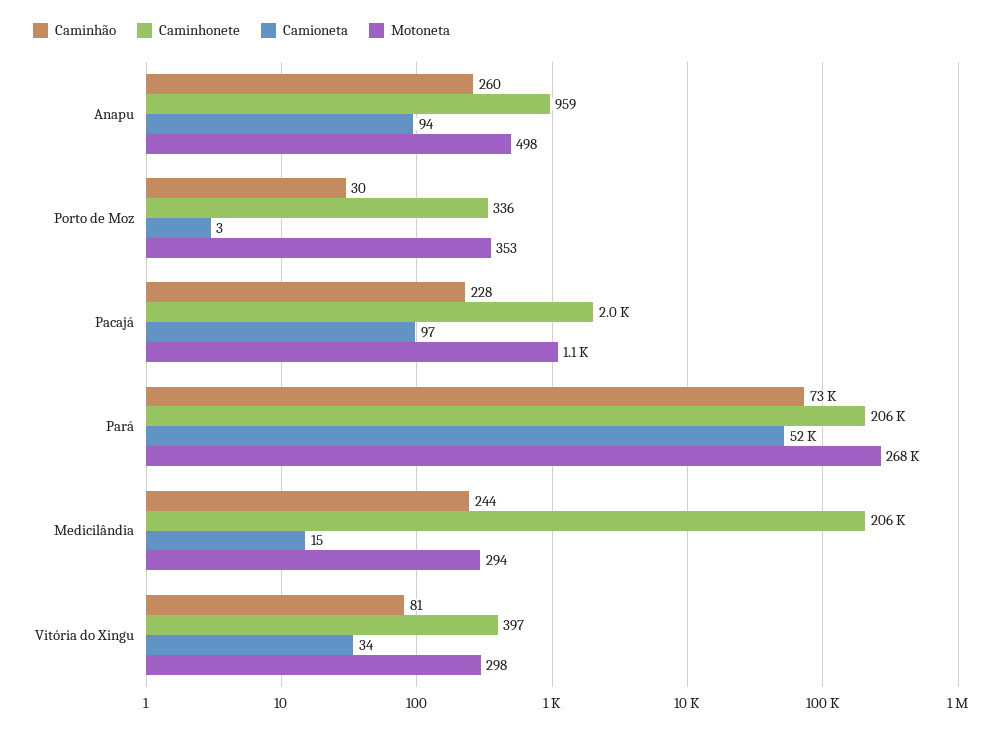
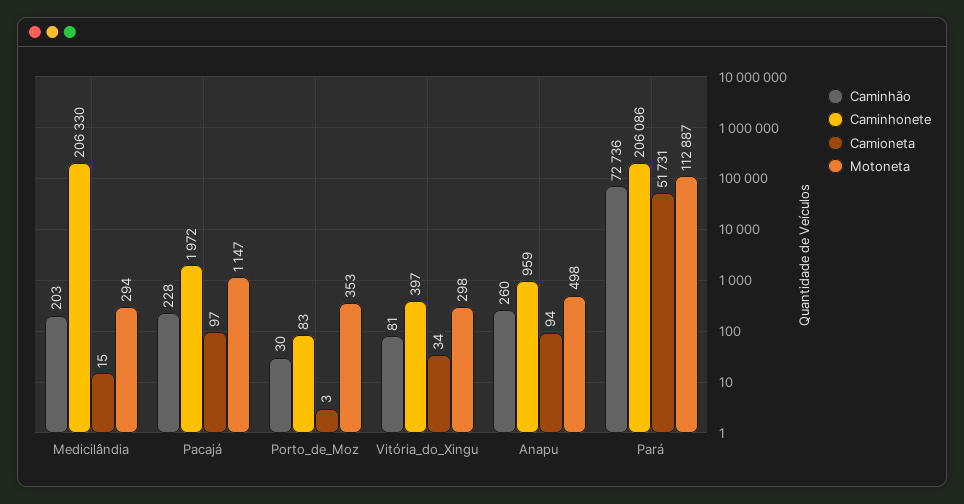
  {
    "Caminhão": {
      "Anapu": 260,
      "Porto de Moz": 30,
      "Pacajá": 228,
      "Pará": 72736,
-     "Medicilândia": 244,
+     "Medicilândia": 203,
      "Vitória do Xingu": 81
    },
    "Caminhonete": {
      "Anapu": 959,
-     "Porto de Moz": 336,
+     "Porto de Moz": 83,
      "Pacajá": 1972,
      "Pará": 206086,
      "Medicilândia": 206330,
      "Vitória do Xingu": 397
    },
    "Camioneta": {
      "Anapu": 94,
      "Porto de Moz": 3,
      "Pacajá": 97,
      "Pará": 51731,
      "Medicilândia": 15,
      "Vitória do Xingu": 34
    },
    "Motoneta": {
      "Anapu": 498,
      "Porto de Moz": 353,
      "Pacajá": 1147,
-     "Pará": 268000,
+     "Pará": 112887,
      "Medicilândia": 294,
      "Vitória do Xingu": 298
    }
  }

